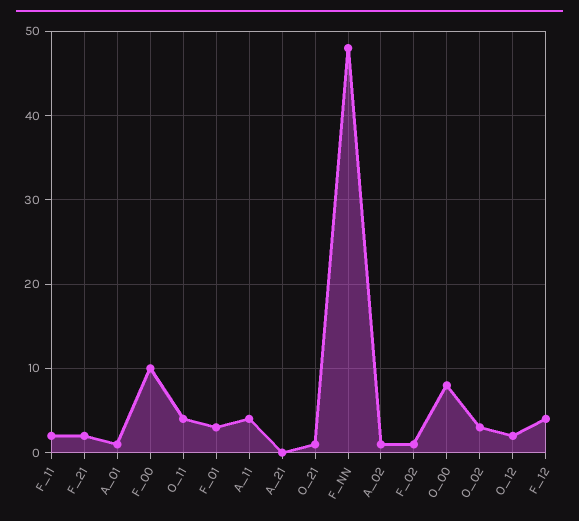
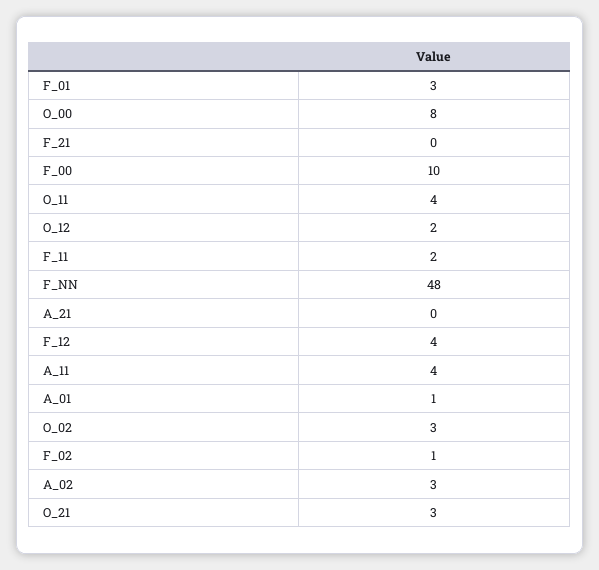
  {
    "F_11": 2,
-   "F_21": 2,
+   "F_21": 0,
    "A_01": 1,
    "F_00": 10,
    "O_11": 4,
    "F_01": 3,
    "A_11": 4,
    "A_21": 0,
-   "O_21": 1,
+   "O_21": 3,
    "F_NN": 48,
-   "A_02": 1,
+   "A_02": 3,
    "F_02": 1,
    "O_00": 8,
    "O_02": 3,
    "O_12": 2,
    "F_12": 4
  }

